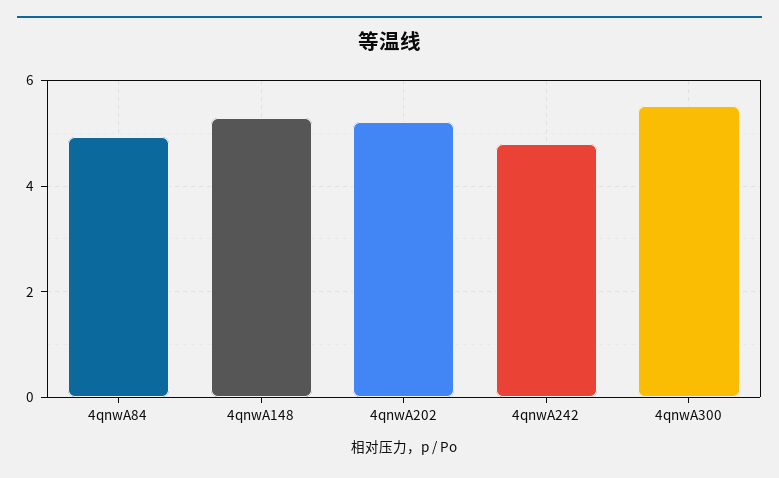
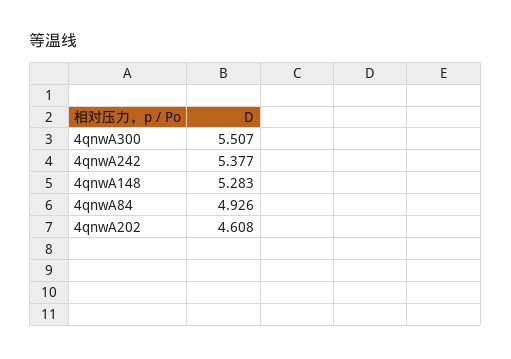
  {
    "4qnwA84": 4.926,
    "4qnwA148": 5.283,
-   "4qnwA202": 5.2,
+   "4qnwA202": 4.608,
-   "4qnwA242": 4.8,
+   "4qnwA242": 5.377,
    "4qnwA300": 5.507
  }

